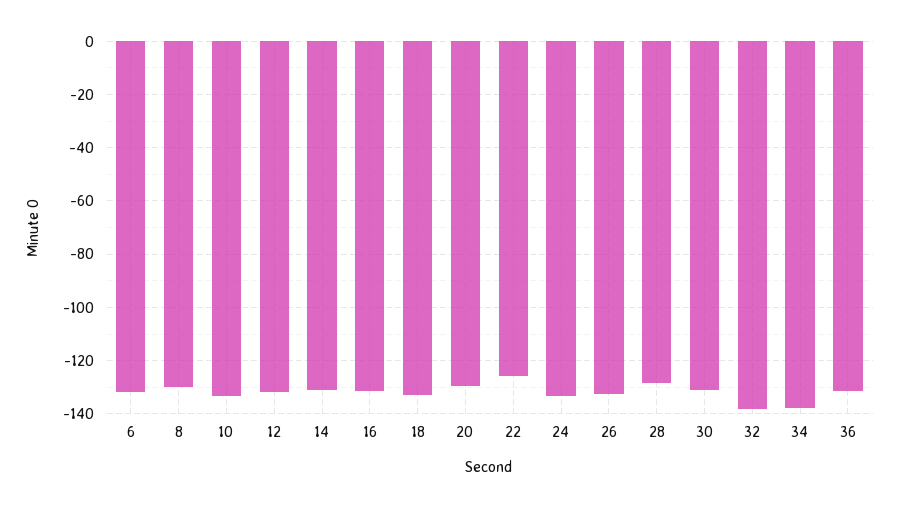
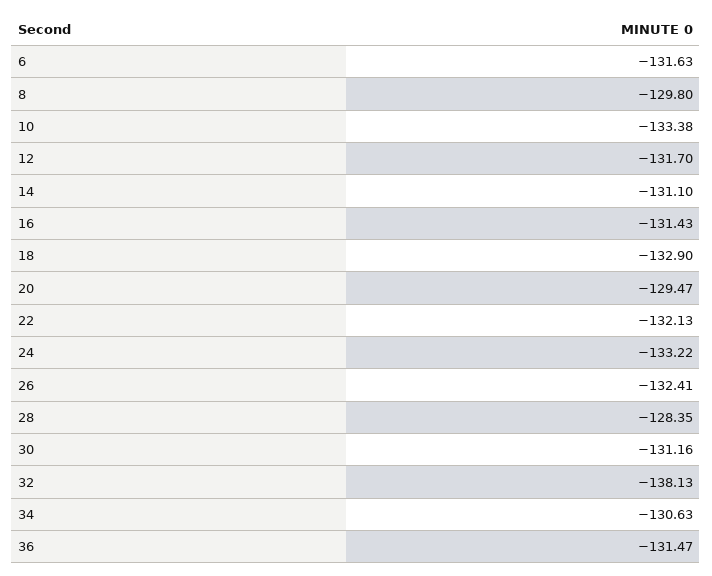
  {
    "6": -131.63,
    "8": -129.8,
    "10": -133.38,
    "12": -131.7,
    "14": -131.1,
    "16": -131.43,
    "18": -132.9,
    "20": -129.47,
-   "22": -125,
+   "22": -132.13,
    "24": -133.22,
    "26": -132.41,
    "28": -128.35,
    "30": -131.16,
    "32": -138.13,
-   "34": -137.5,
+   "34": -130.63,
    "36": -131.47
  }

